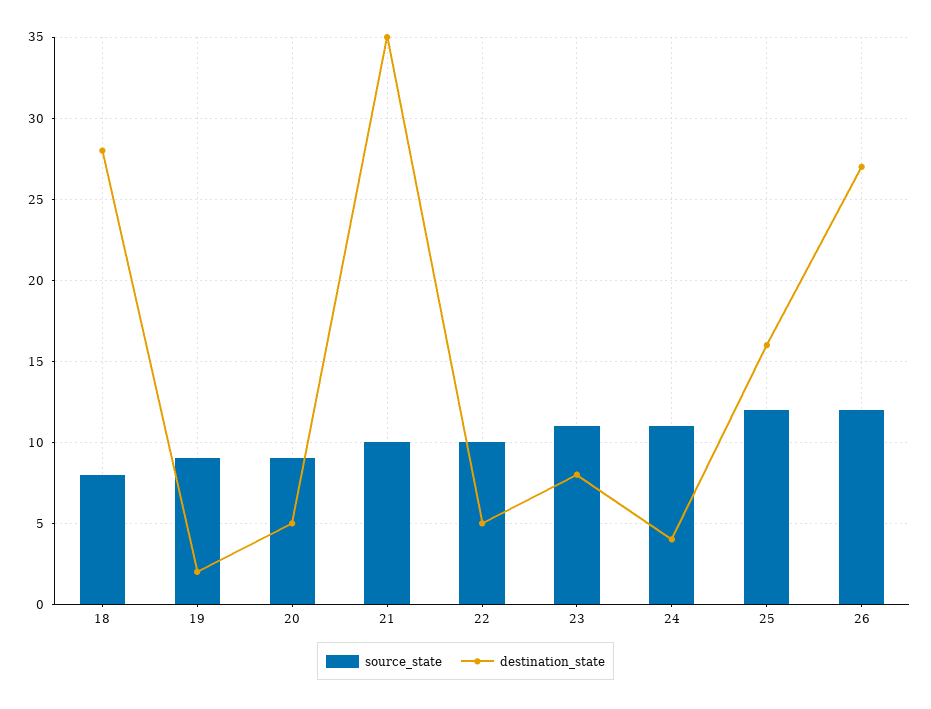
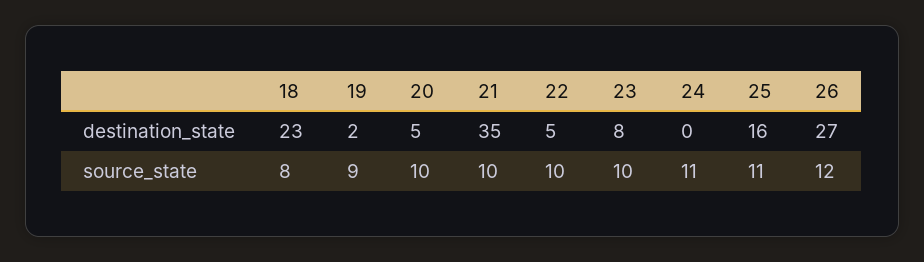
  {
    "source_state": {
      "18": 8,
      "19": 9,
-     "20": 9,
+     "20": 10,
      "21": 10,
      "22": 10,
-     "23": 11,
+     "23": 10,
      "24": 11,
-     "25": 12,
+     "25": 11,
      "26": 12
    },
    "destination_state": {
-     "18": 28,
+     "18": 23,
      "19": 2,
      "20": 5,
      "21": 35,
      "22": 5,
      "23": 8,
-     "24": 4,
+     "24": 0,
      "25": 16,
      "26": 27
    }
  }

